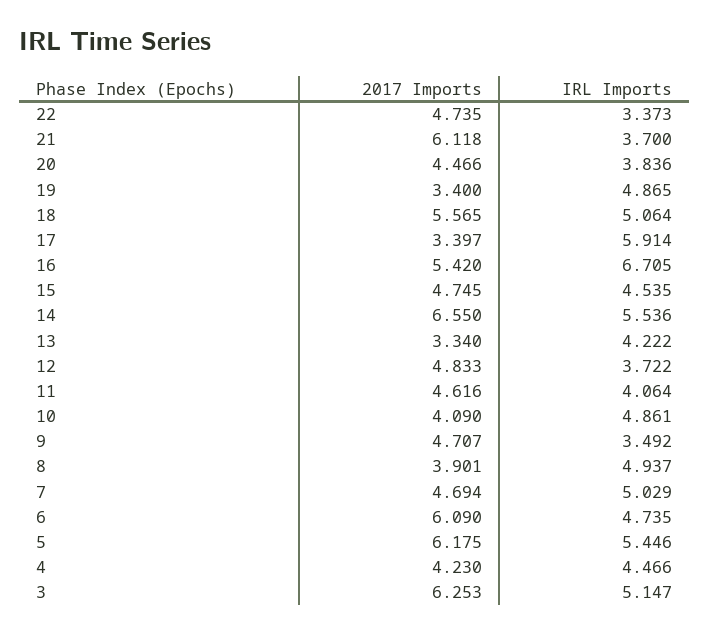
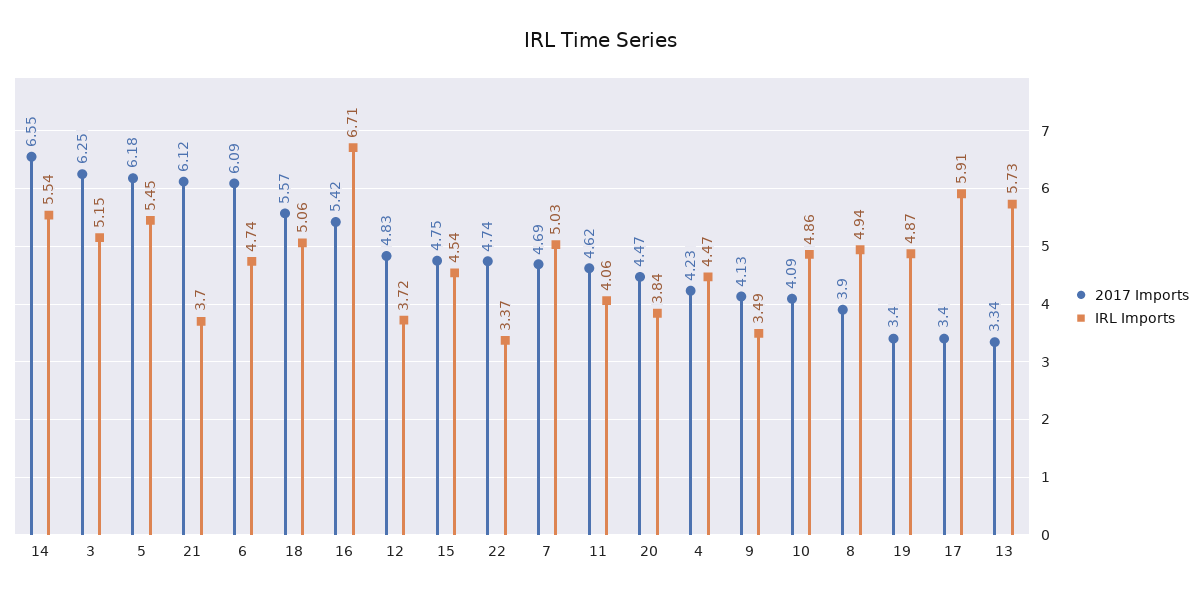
  {
    "2017 Imports": {
      "22": 4.735,
      "21": 6.118,
      "20": 4.466,
      "19": 3.4,
      "18": 5.565,
      "17": 3.397,
      "16": 5.42,
      "15": 4.745,
      "14": 6.55,
      "13": 3.34,
      "12": 4.833,
      "11": 4.616,
      "10": 4.09,
-     "9": 4.707,
+     "9": 4.13,
      "8": 3.901,
      "7": 4.694,
      "6": 6.09,
      "5": 6.175,
      "4": 4.23,
      "3": 6.253
    },
    "IRL Imports": {
      "22": 3.373,
      "21": 3.7,
      "20": 3.836,
      "19": 4.865,
      "18": 5.064,
      "17": 5.914,
      "16": 6.705,
      "15": 4.535,
      "14": 5.536,
-     "13": 4.222,
+     "13": 5.73,
      "12": 3.722,
      "11": 4.064,
      "10": 4.861,
      "9": 3.492,
      "8": 4.937,
      "7": 5.029,
      "6": 4.735,
      "5": 5.446,
      "4": 4.466,
      "3": 5.147
    }
  }

